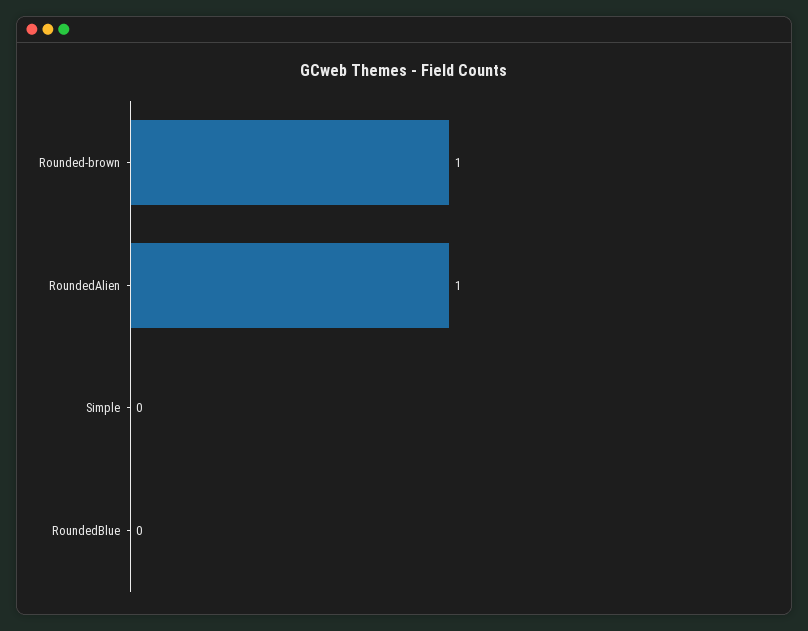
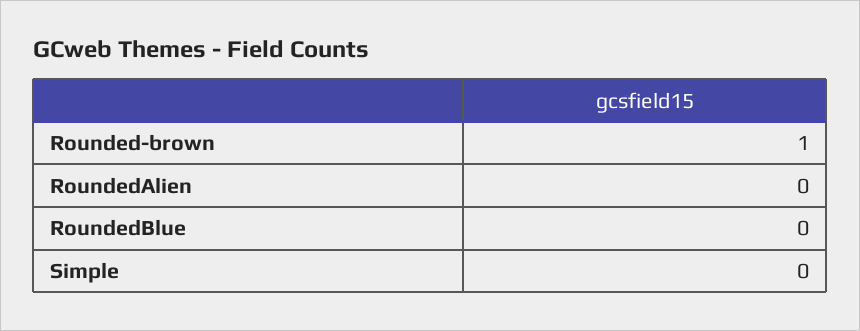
  {
    "Rounded-brown": 1,
-   "RoundedAlien": 1,
+   "RoundedAlien": 0,
    "Simple": 0,
    "RoundedBlue": 0
  }

